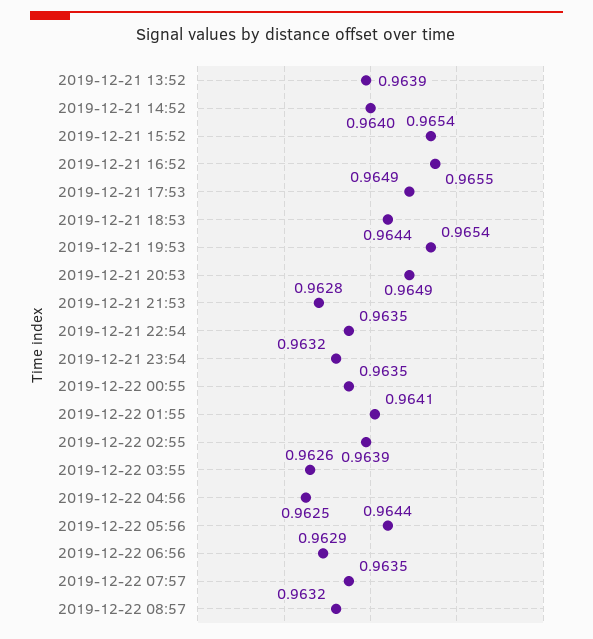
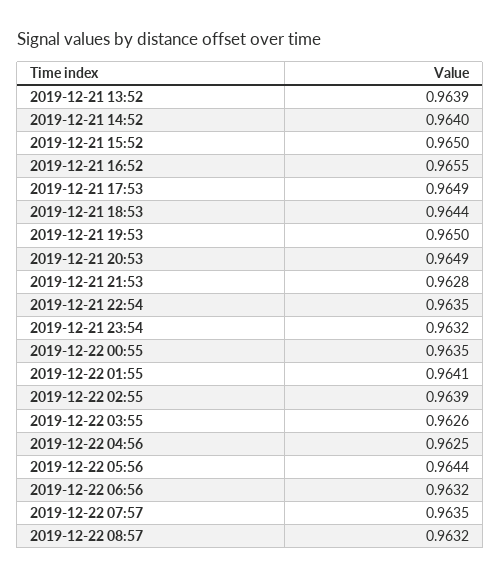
  {
    "2019-12-21 13:52": 0.9639,
    "2019-12-21 14:52": 0.964,
-   "2019-12-21 15:52": 0.9654,
+   "2019-12-21 15:52": 0.965,
    "2019-12-21 16:52": 0.9655,
    "2019-12-21 17:53": 0.9649,
    "2019-12-21 18:53": 0.9644,
-   "2019-12-21 19:53": 0.9654,
+   "2019-12-21 19:53": 0.965,
    "2019-12-21 20:53": 0.9649,
    "2019-12-21 21:53": 0.9628,
    "2019-12-21 22:54": 0.9635,
    "2019-12-21 23:54": 0.9632,
    "2019-12-22 00:55": 0.9635,
    "2019-12-22 01:55": 0.9641,
    "2019-12-22 02:55": 0.9639,
    "2019-12-22 03:55": 0.9626,
    "2019-12-22 04:56": 0.9625,
    "2019-12-22 05:56": 0.9644,
-   "2019-12-22 06:56": 0.9629,
+   "2019-12-22 06:56": 0.9632,
    "2019-12-22 07:57": 0.9635,
    "2019-12-22 08:57": 0.9632
  }

